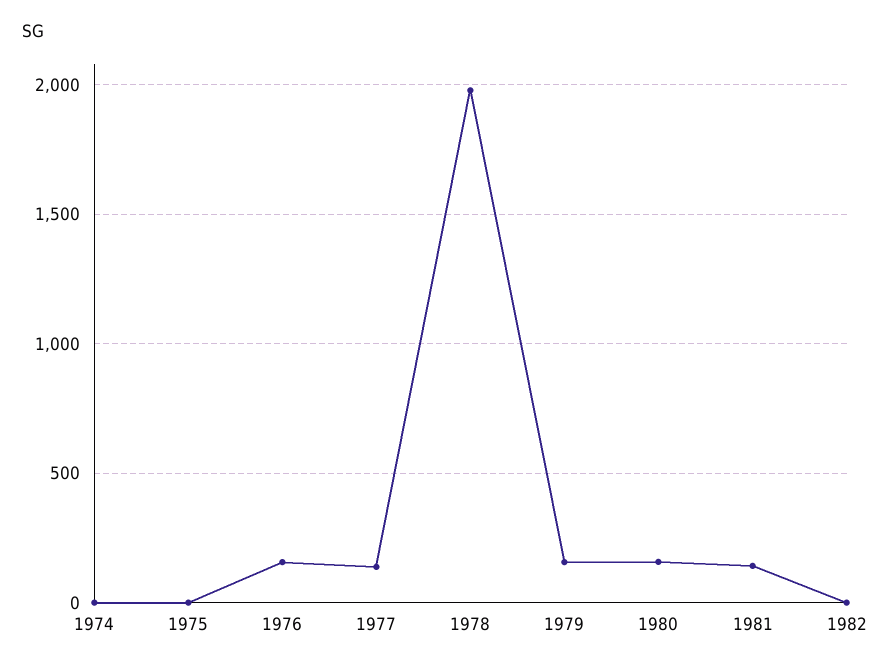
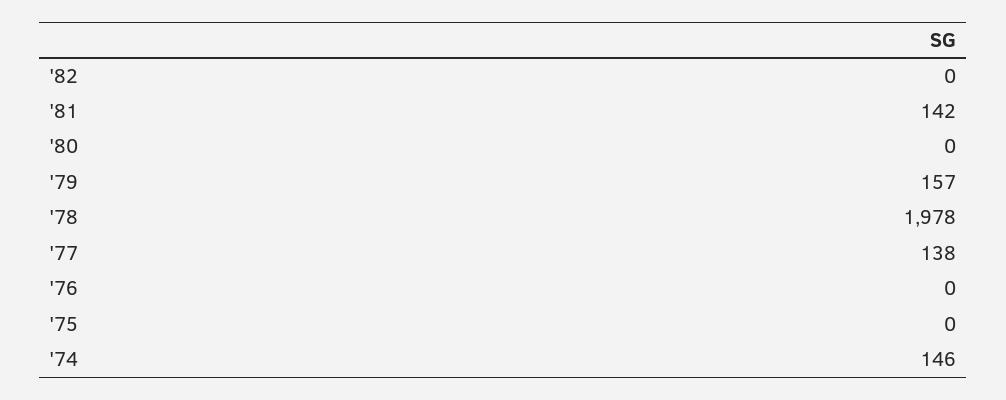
  {
-   "1974": 0,
+   "1974": 146,
    "1975": 0,
-   "1976": 150,
+   "1976": 0,
    "1977": 138,
    "1978": 1978,
    "1979": 157,
-   "1980": 150,
+   "1980": 0,
    "1981": 142,
    "1982": 0
  }

